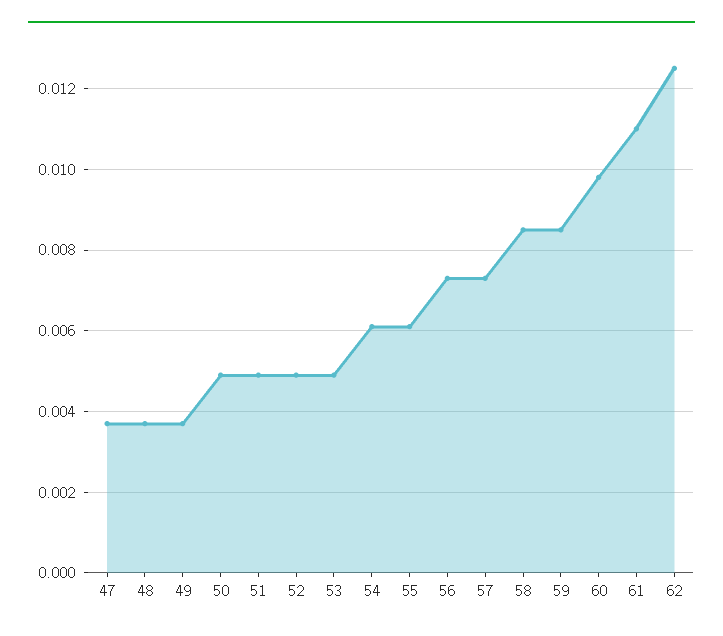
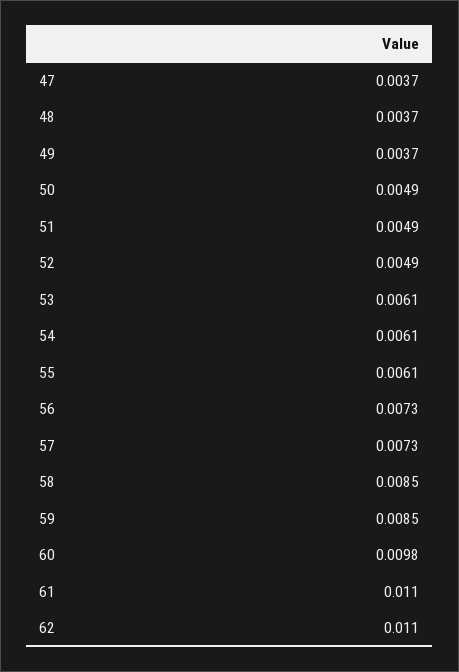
  {
    "47": 0.0037,
    "48": 0.0037,
    "49": 0.0037,
    "50": 0.0049,
    "51": 0.0049,
    "52": 0.0049,
-   "53": 0.005,
+   "53": 0.0061,
    "54": 0.0061,
    "55": 0.0061,
    "56": 0.0073,
    "57": 0.0073,
    "58": 0.0085,
    "59": 0.0085,
    "60": 0.0098,
    "61": 0.011,
-   "62": 0.0125
+   "62": 0.011
  }

